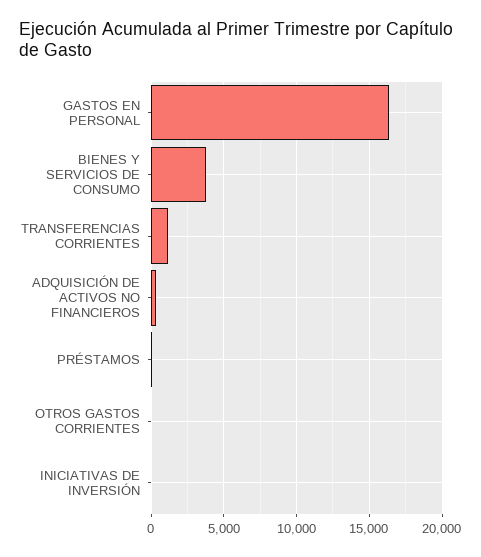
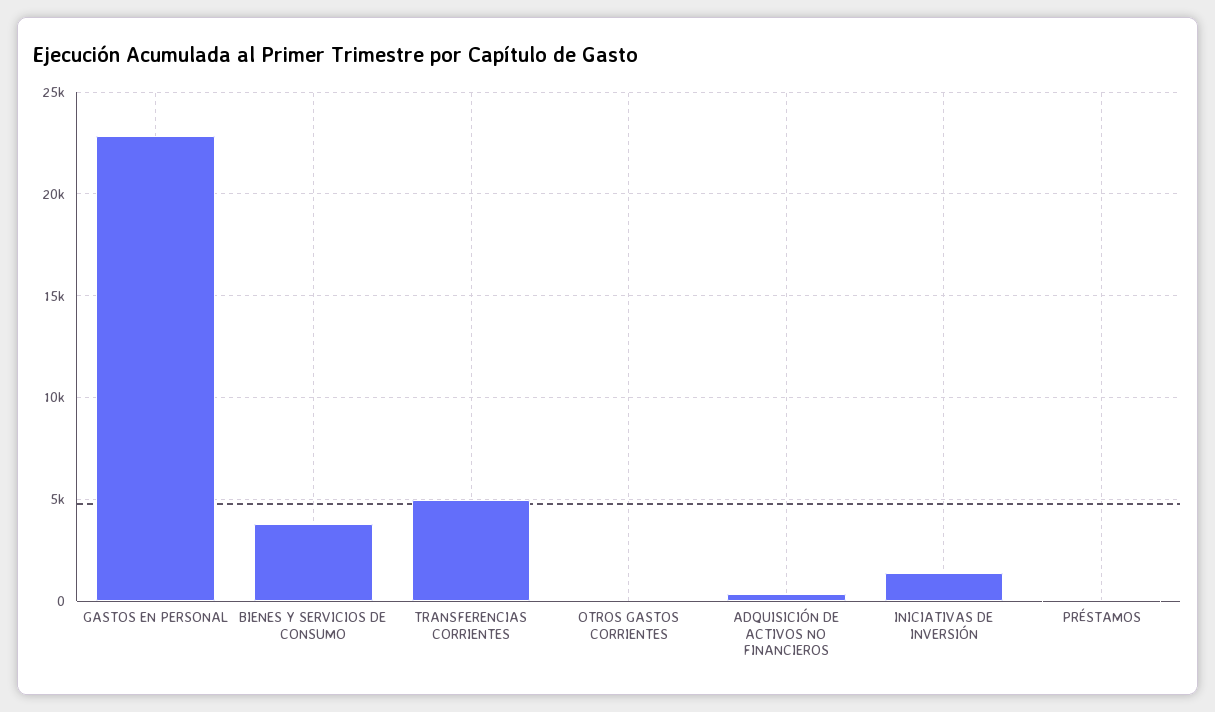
  {
-   "GASTOS EN PERSONAL": 16500,
+   "GASTOS EN PERSONAL": 23000,
    "BIENES Y SERVICIOS DE CONSUMO": 4000,
-   "TRANSFERENCIAS CORRIENTES": 1000,
+   "TRANSFERENCIAS CORRIENTES": 5000,
    "ADQUISICIÓN DE ACTIVOS NO FINANCIEROS": 500,
    "PRÉSTAMOS": 0,
    "OTROS GASTOS CORRIENTES": 0,
-   "INICIATIVAS DE INVERSIÓN": 0
+   "INICIATIVAS DE INVERSIÓN": 1500
  }

